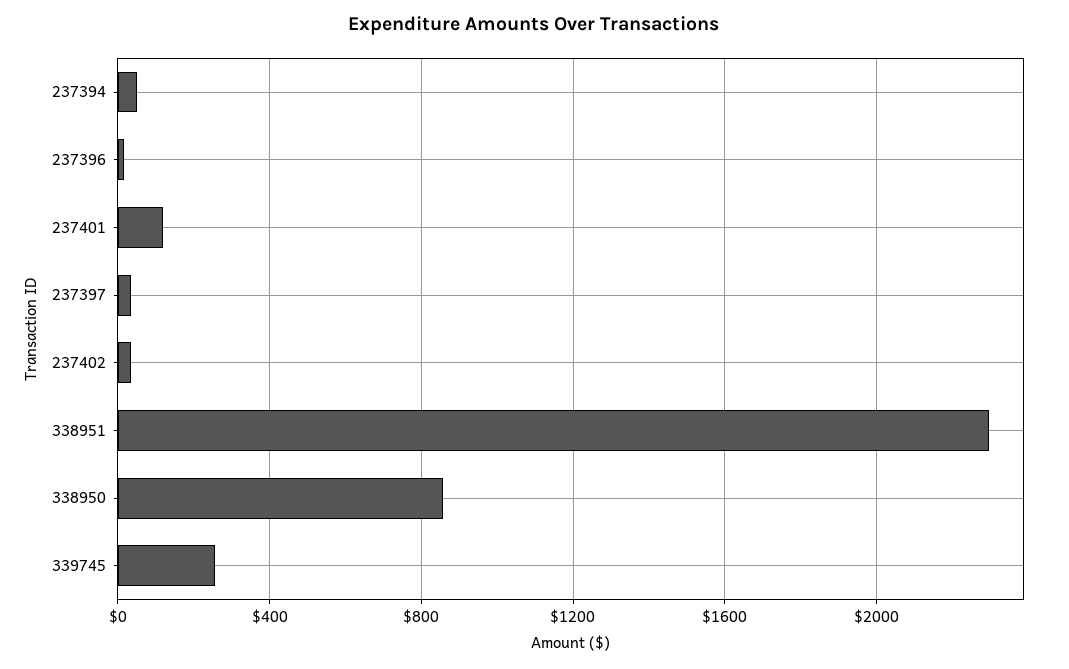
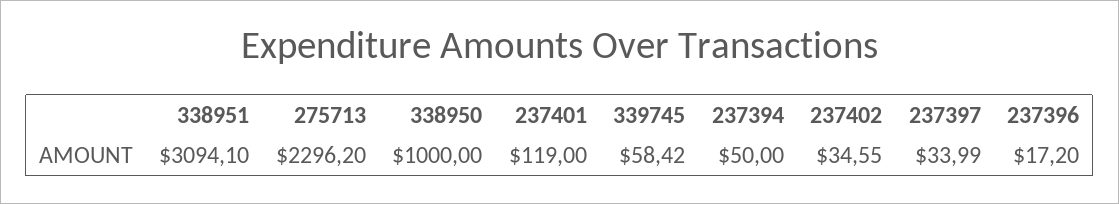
  {
    "237394": 50,
    "237396": 17.2,
    "237401": 119,
    "237397": 33.99,
    "237402": 34.55,
-   "338951": 2300,
+   "338951": 3094.1,
-   "338950": 850,
+   "338950": 1000,
-   "339745": 250
+   "339745": 58.42,
+   "275713": 2296.2
  }

